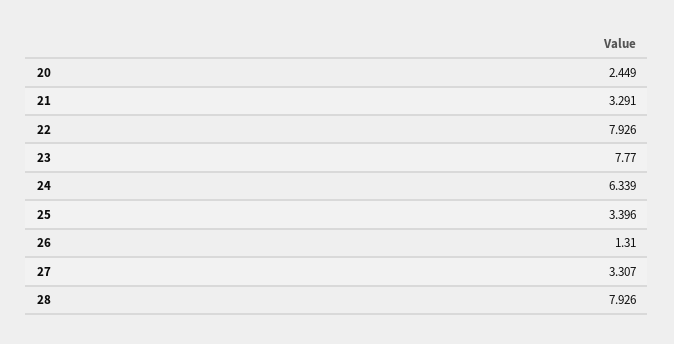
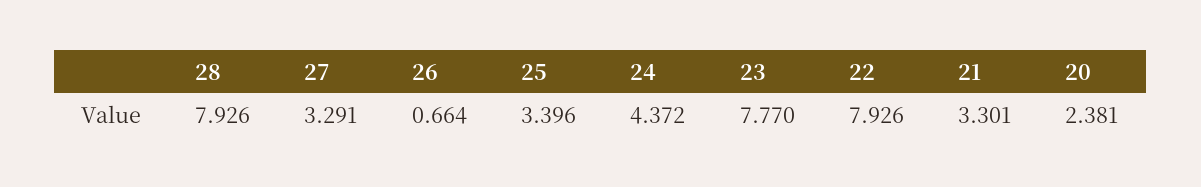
  {
-   "20": 2.449,
+   "20": 2.381,
-   "21": 3.291,
+   "21": 3.301,
    "22": 7.926,
    "23": 7.77,
-   "24": 6.339,
+   "24": 4.372,
    "25": 3.396,
-   "26": 1.31,
+   "26": 0.664,
-   "27": 3.307,
+   "27": 3.291,
    "28": 7.926
  }

